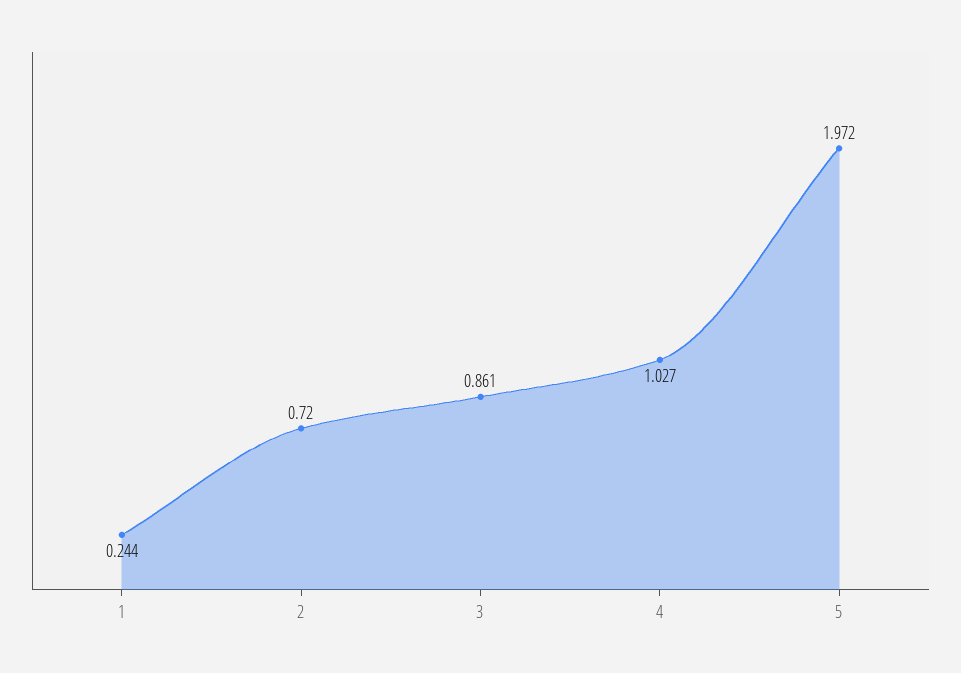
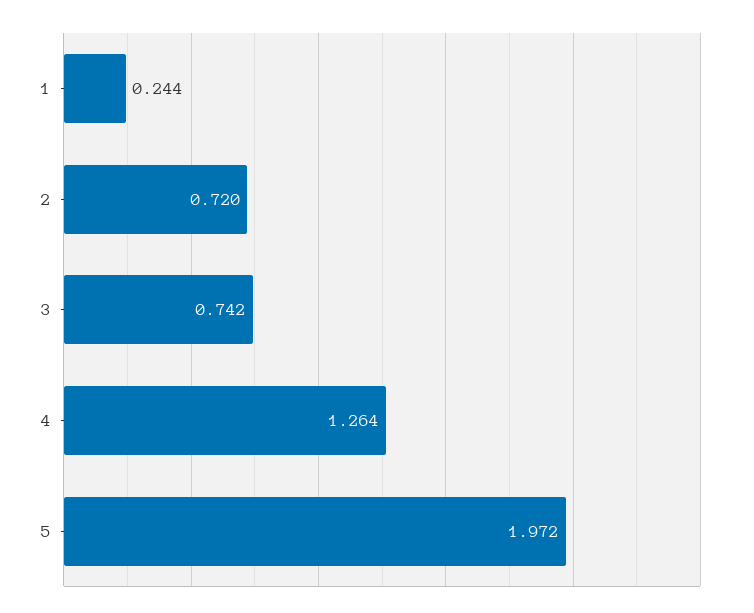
  {
    "1": 0.244,
    "2": 0.72,
-   "3": 0.861,
+   "3": 0.742,
-   "4": 1.027,
+   "4": 1.264,
    "5": 1.972
  }

